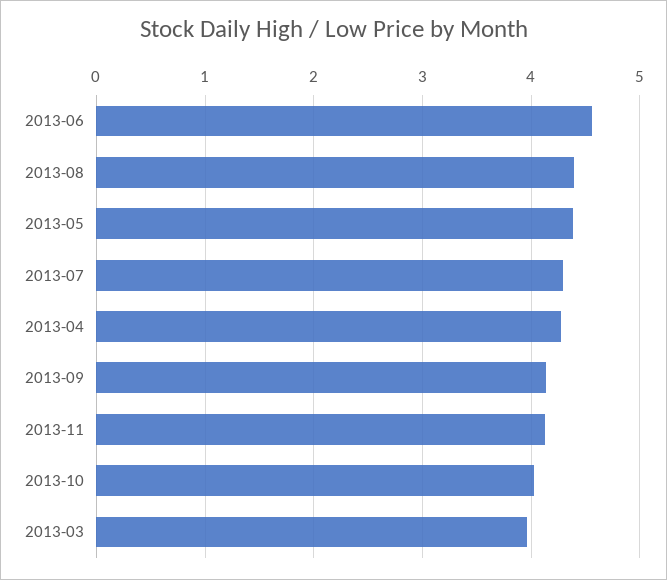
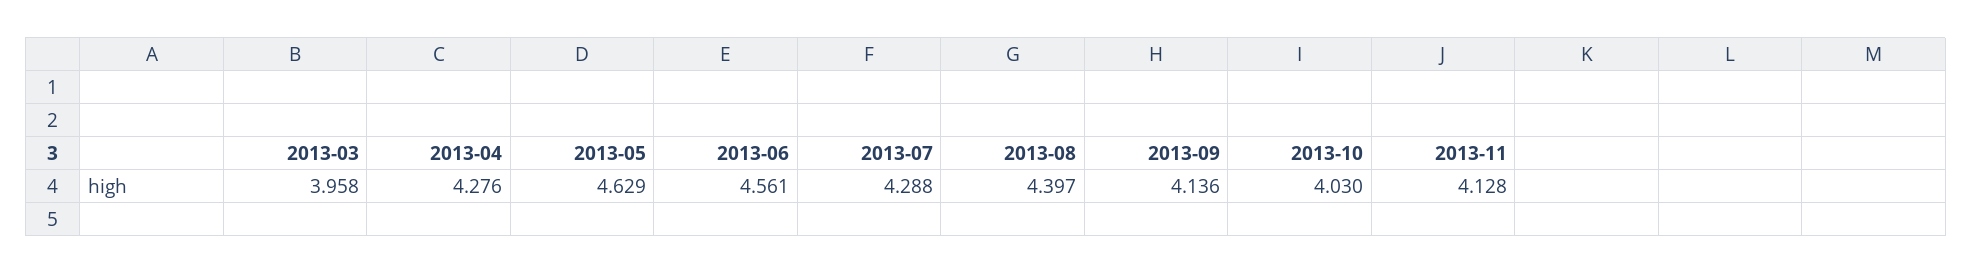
  {
    "2013-06": 4.561,
    "2013-08": 4.397,
-   "2013-05": 4.4,
+   "2013-05": 4.629,
    "2013-07": 4.288,
    "2013-04": 4.276,
    "2013-09": 4.136,
    "2013-11": 4.128,
    "2013-10": 4.03,
    "2013-03": 3.958
  }

